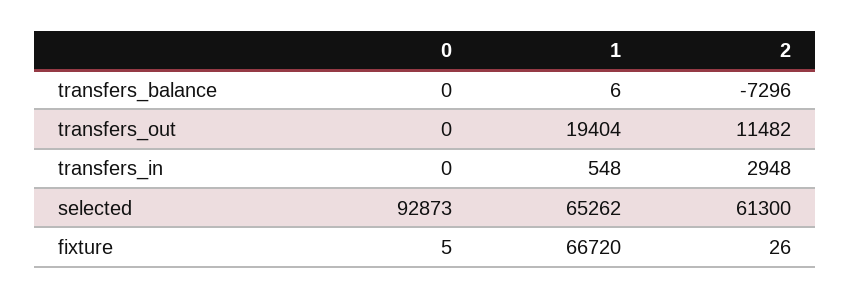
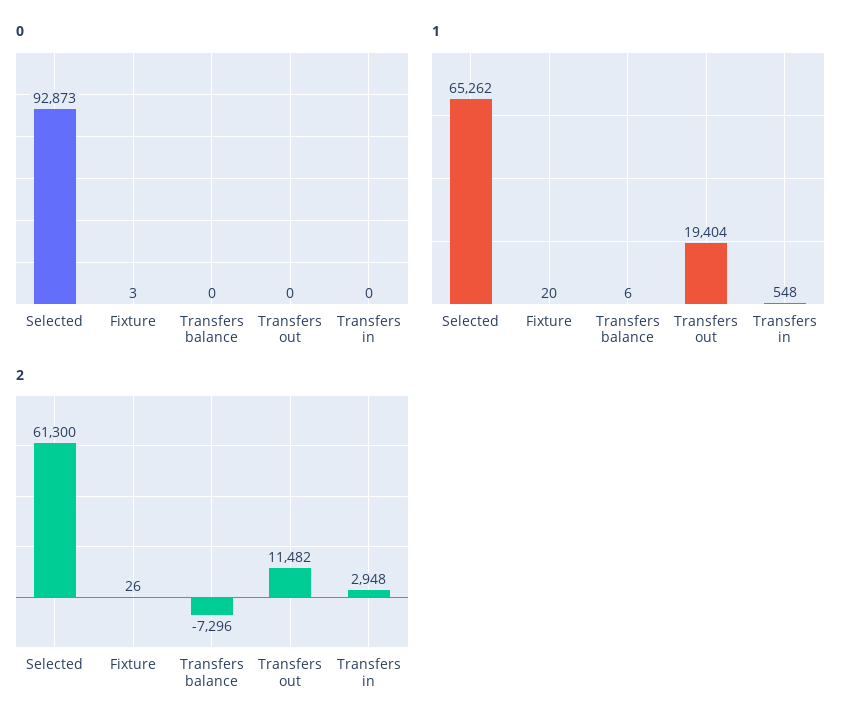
  {
    "0": {
      "transfers_balance": 0,
      "transfers_out": 0,
      "transfers_in": 0,
      "selected": 92873,
-     "fixture": 5
+     "fixture": 3
    },
    "1": {
      "transfers_balance": 6,
      "transfers_out": 19404,
      "transfers_in": 548,
      "selected": 65262,
-     "fixture": 66720
+     "fixture": 20
    },
    "2": {
      "transfers_balance": -7296,
      "transfers_out": 11482,
      "transfers_in": 2948,
      "selected": 61300,
      "fixture": 26
    }
  }

